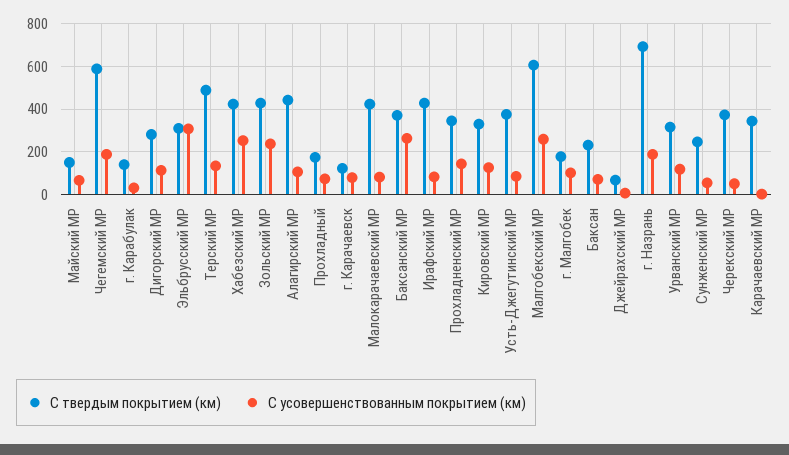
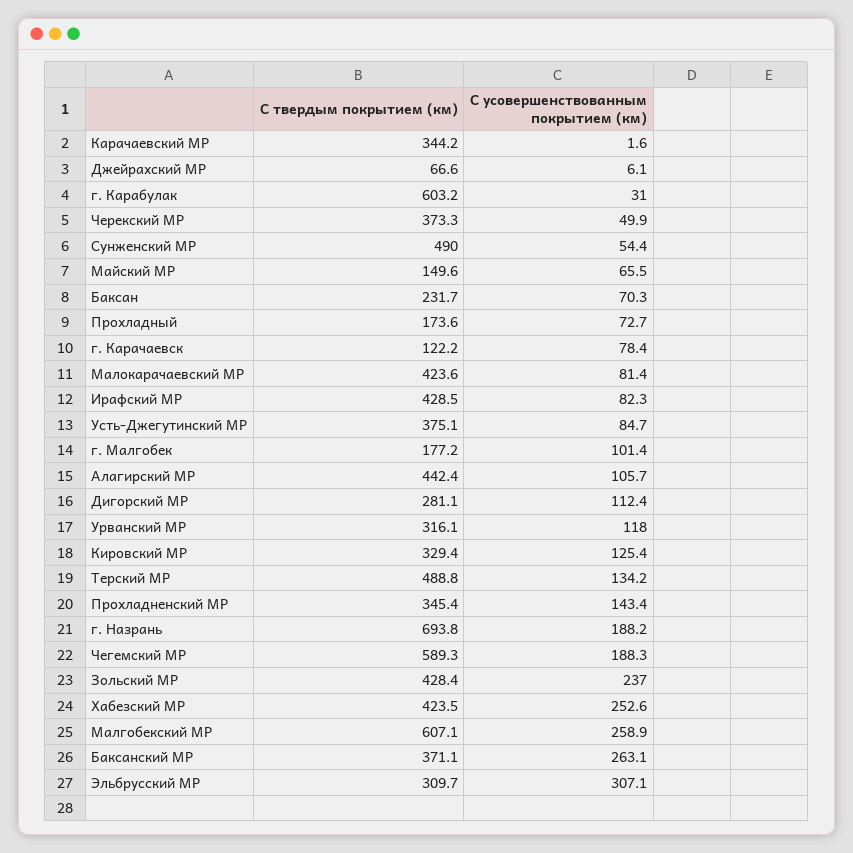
  {
    "С твердым покрытием (км)": {
      "Майский МР": 149.6,
      "Чегемский МР": 589.3,
-     "г. Карабулак": 150,
+     "г. Карабулак": 603.2,
      "Дигорский МР": 281.1,
      "Эльбрусский МР": 309.7,
      "Терский МР": 488.8,
      "Хабезский МР": 423.5,
      "Зольский МР": 428.4,
      "Алагирский МР": 442.4,
      "Прохладный": 173.6,
      "г. Карачаевск": 122.2,
      "Малокарачаевский МР": 423.6,
      "Баксанский МР": 371.1,
      "Ирафский МР": 428.5,
      "Прохладненский МР": 345.4,
      "Кировский МР": 329.4,
      "Усть-Джегутинский МР": 375.1,
      "Малгобекский МР": 607.1,
      "г. Малгобек": 177.2,
      "Баксан": 231.7,
      "Джейрахский МР": 66.6,
      "г. Назрань": 693.8,
      "Урванский МР": 316.1,
-     "Сунженский МР": 250,
+     "Сунженский МР": 490,
      "Черекский МР": 373.3,
      "Карачаевский МР": 344.2
    },
    "С усовершенствованным покрытием (км)": {
      "Майский МР": 65.5,
      "Чегемский МР": 188.3,
      "г. Карабулак": 31,
      "Дигорский МР": 112.4,
      "Эльбрусский МР": 307.1,
      "Терский МР": 134.2,
      "Хабезский МР": 252.6,
      "Зольский МР": 237,
      "Алагирский МР": 105.7,
      "Прохладный": 72.7,
      "г. Карачаевск": 78.4,
      "Малокарачаевский МР": 81.4,
      "Баксанский МР": 263.1,
      "Ирафский МР": 82.3,
      "Прохладненский МР": 143.4,
      "Кировский МР": 125.4,
      "Усть-Джегутинский МР": 84.7,
      "Малгобекский МР": 258.9,
      "г. Малгобек": 101.4,
      "Баксан": 70.3,
      "Джейрахский МР": 6.1,
      "г. Назрань": 188.2,
      "Урванский МР": 118,
      "Сунженский МР": 54.4,
      "Черекский МР": 49.9,
      "Карачаевский МР": 1.6
    }
  }

